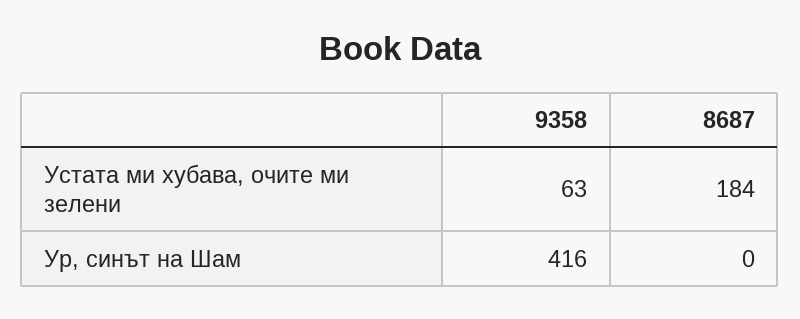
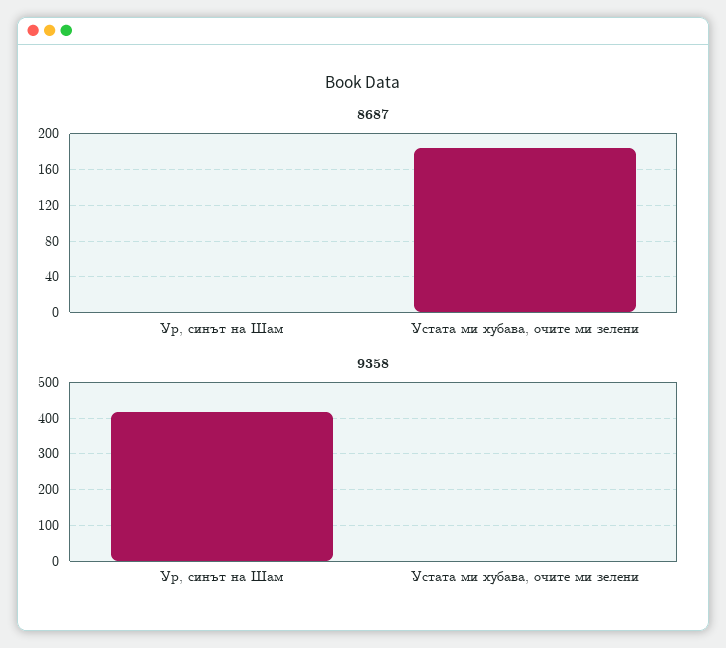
  {
    "9358": {
-     "Устата ми хубава, очите ми зелени": 63,
+     "Устата ми хубава, очите ми зелени": 0,
      "Ур, синът на Шам": 416
    },
    "8687": {
      "Устата ми хубава, очите ми зелени": 184,
      "Ур, синът на Шам": 0
    }
  }

